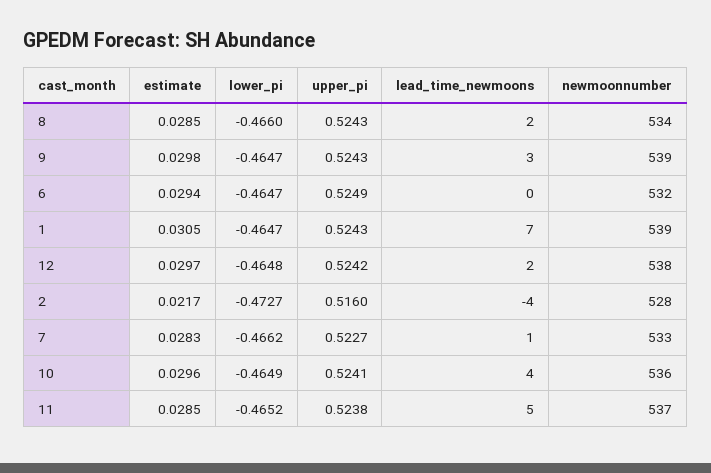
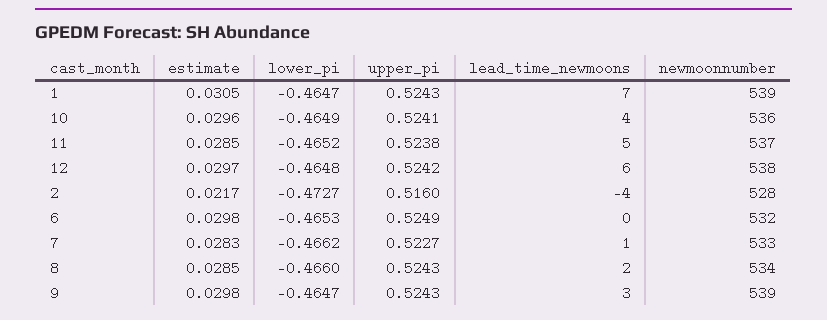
  {
    "estimate": {
      "8": 0.0285,
      "9": 0.0298,
-     "6": 0.0294,
+     "6": 0.0298,
      "1": 0.0305,
      "12": 0.0297,
      "2": 0.0217,
      "7": 0.0283,
      "10": 0.0296,
      "11": 0.0285
    },
    "lower_pi": {
      "8": -0.466,
      "9": -0.4647,
-     "6": -0.4647,
+     "6": -0.4653,
      "1": -0.4647,
      "12": -0.4648,
      "2": -0.4727,
      "7": -0.4662,
      "10": -0.4649,
      "11": -0.4652
    },
    "upper_pi": {
      "8": 0.5243,
      "9": 0.5243,
      "6": 0.5249,
      "1": 0.5243,
      "12": 0.5242,
      "2": 0.516,
      "7": 0.5227,
      "10": 0.5241,
      "11": 0.5238
    },
    "lead_time_newmoons": {
      "8": 2,
      "9": 3,
      "6": 0,
      "1": 7,
-     "12": 2,
+     "12": 6,
      "2": -4,
      "7": 1,
      "10": 4,
      "11": 5
    },
    "newmoonnumber": {
      "8": 534,
      "9": 539,
      "6": 532,
      "1": 539,
      "12": 538,
      "2": 528,
      "7": 533,
      "10": 536,
      "11": 537
    }
  }

